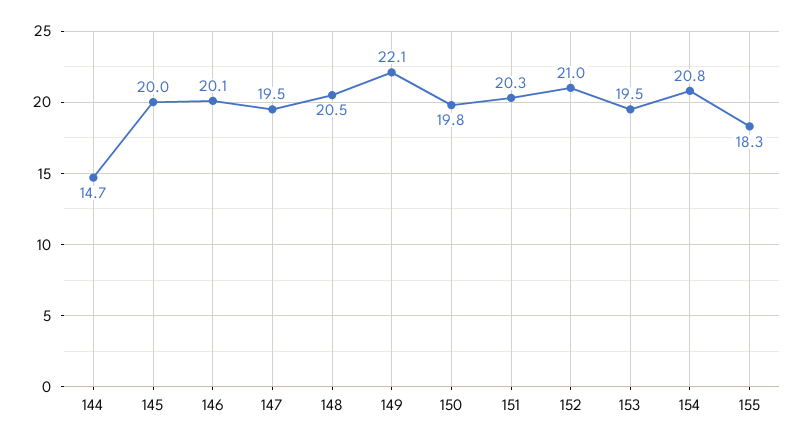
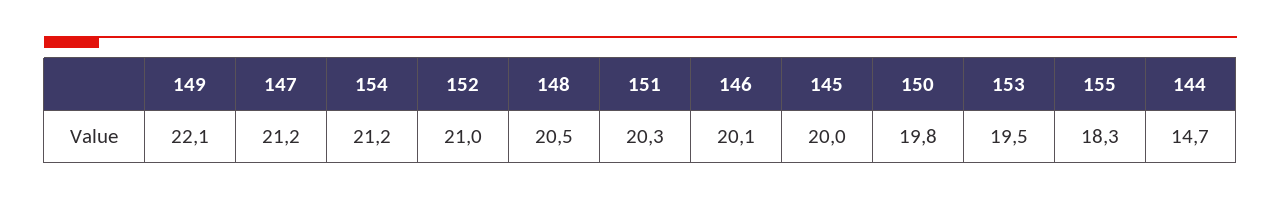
  {
    "144": 14.7,
    "145": 20,
    "146": 20.1,
-   "147": 19.5,
+   "147": 21.2,
    "148": 20.5,
    "149": 22.1,
    "150": 19.8,
    "151": 20.3,
    "152": 21,
    "153": 19.5,
-   "154": 20.8,
+   "154": 21.2,
    "155": 18.3
  }

